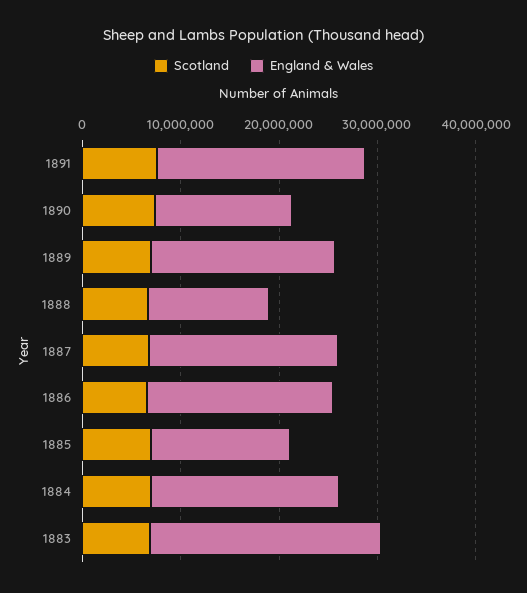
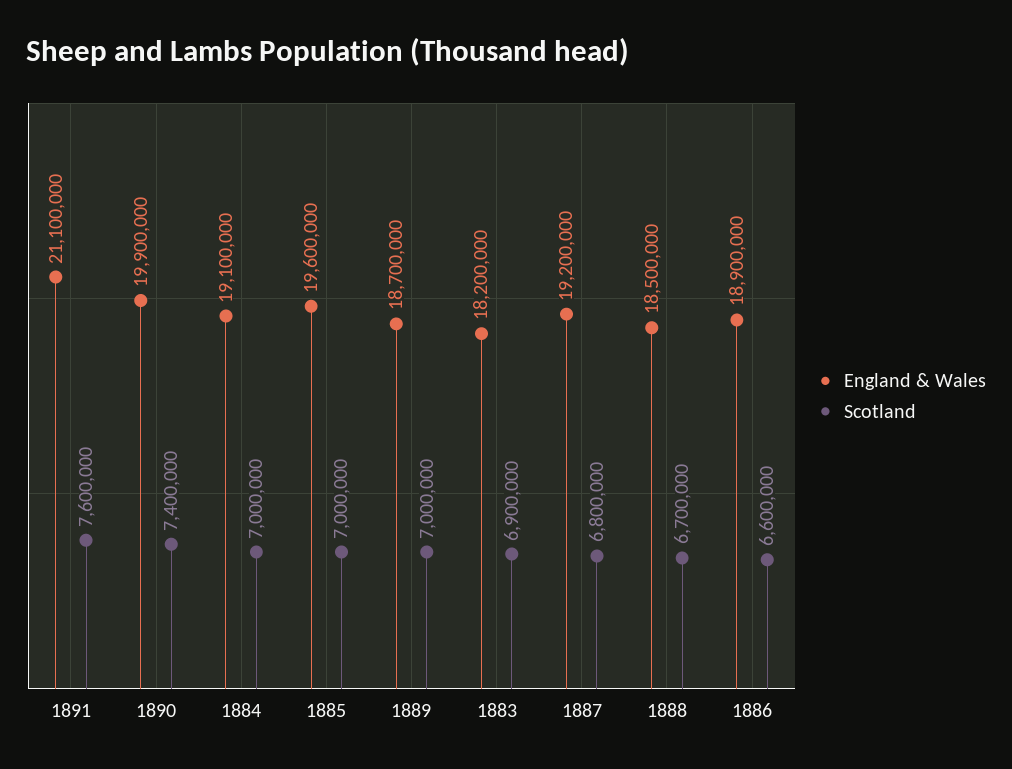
  {
    "Scotland": {
      "1891": 7600000,
      "1890": 7400000,
      "1889": 7000000,
      "1888": 6700000,
      "1887": 6800000,
      "1886": 6600000,
      "1885": 7000000,
      "1884": 7000000,
      "1883": 6900000
    },
    "England & Wales": {
      "1891": 21100000,
-     "1890": 14000000,
+     "1890": 19900000,
      "1889": 18700000,
-     "1888": 12000000,
+     "1888": 18500000,
      "1887": 19200000,
      "1886": 18900000,
-     "1885": 14000000,
+     "1885": 19600000,
      "1884": 19100000,
-     "1883": 24000000
+     "1883": 18200000
    }
  }

